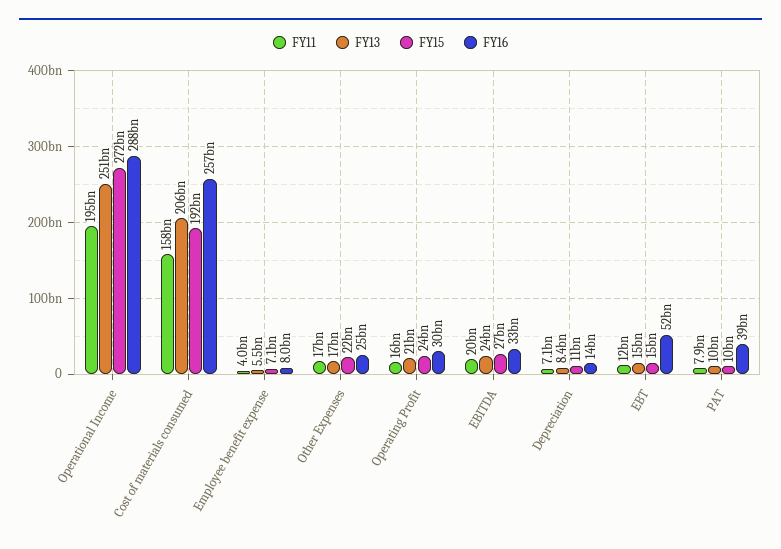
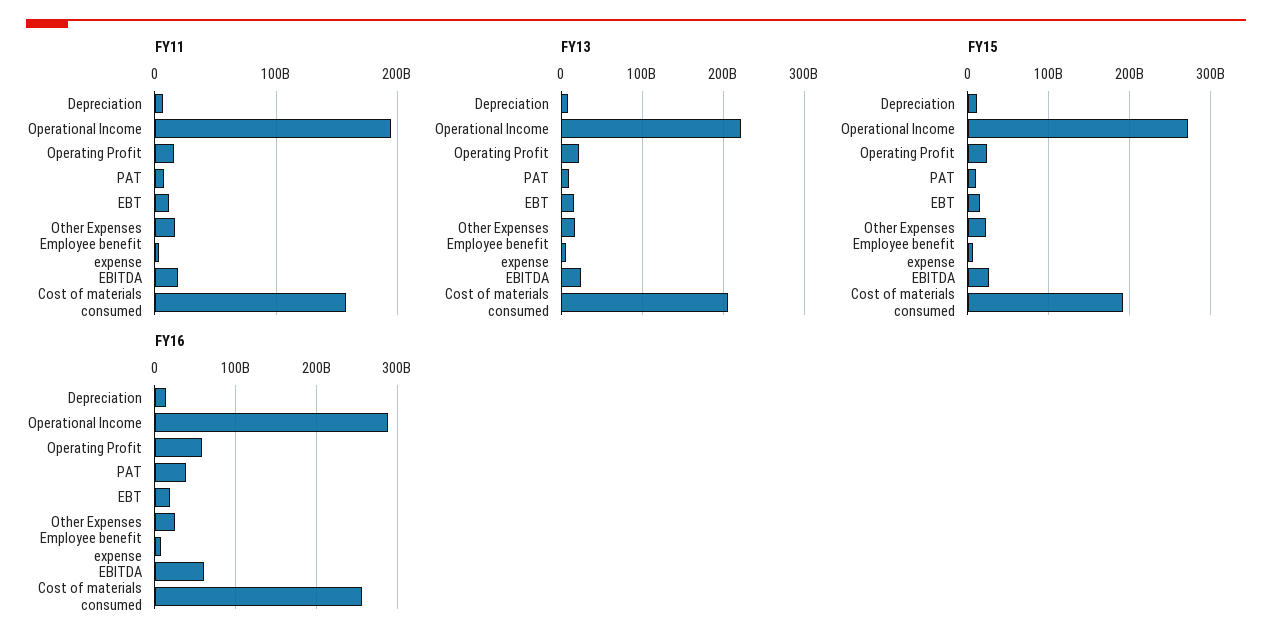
  {
    "FY11": {
      "Operational Income": 195000000000,
      "Cost of materials consumed": 158000000000,
      "Employee benefit expense": 4000000000,
      "Other Expenses": 17000000000,
      "Operating Profit": 16000000000,
      "EBITDA": 20000000000,
      "Depreciation": 7100000000,
      "EBT": 12000000000,
      "PAT": 7900000000
    },
    "FY13": {
-     "Operational Income": 251000000000,
+     "Operational Income": 220000000000,
      "Cost of materials consumed": 206000000000,
      "Employee benefit expense": 5500000000,
      "Other Expenses": 17000000000,
      "Operating Profit": 21000000000,
      "EBITDA": 24000000000,
      "Depreciation": 8400000000,
      "EBT": 15000000000,
      "PAT": 10000000000
    },
    "FY15": {
      "Operational Income": 272000000000,
      "Cost of materials consumed": 192000000000,
      "Employee benefit expense": 7100000000,
      "Other Expenses": 22000000000,
      "Operating Profit": 24000000000,
      "EBITDA": 27000000000,
      "Depreciation": 11000000000,
      "EBT": 15000000000,
      "PAT": 10000000000
    },
    "FY16": {
      "Operational Income": 288000000000,
      "Cost of materials consumed": 257000000000,
      "Employee benefit expense": 8000000000,
      "Other Expenses": 25000000000,
-     "Operating Profit": 30000000000,
+     "Operating Profit": 60000000000,
-     "EBITDA": 33000000000,
+     "EBITDA": 60000000000,
      "Depreciation": 14000000000,
-     "EBT": 52000000000,
+     "EBT": 20000000000,
      "PAT": 39000000000
    }
  }

